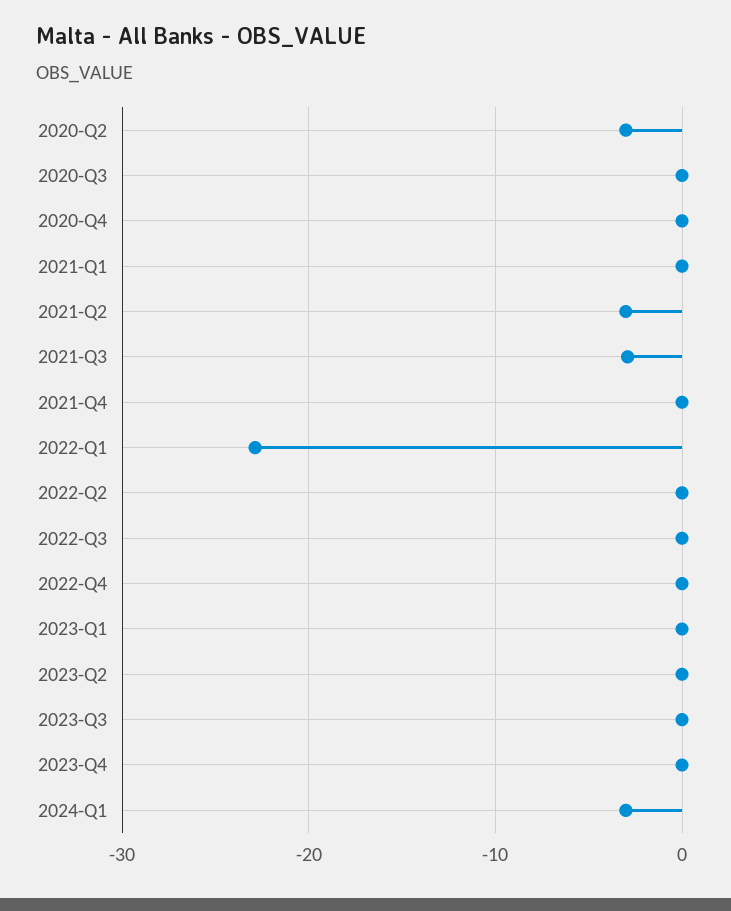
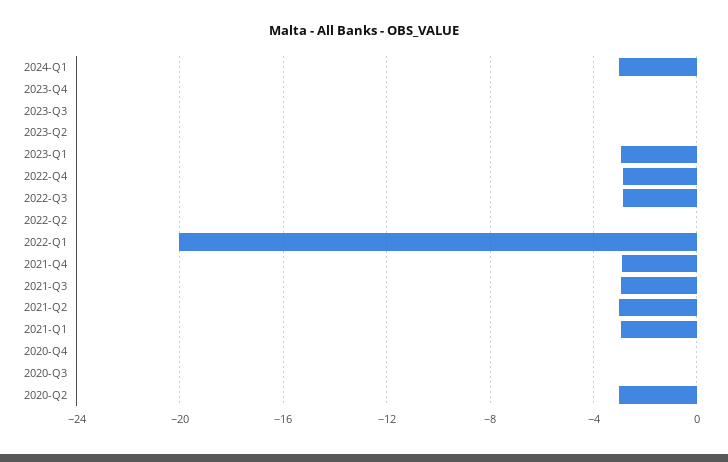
  {
    "2020-Q2": -3,
    "2020-Q3": 0,
    "2020-Q4": 0,
-   "2021-Q1": 0,
+   "2021-Q1": -3,
    "2021-Q2": -3,
    "2021-Q3": -3,
-   "2021-Q4": 0,
+   "2021-Q4": -3,
-   "2022-Q1": -23,
+   "2022-Q1": -20,
    "2022-Q2": 0,
-   "2022-Q3": 0,
+   "2022-Q3": -3,
-   "2022-Q4": 0,
+   "2022-Q4": -3,
-   "2023-Q1": 0,
+   "2023-Q1": -3,
    "2023-Q2": 0,
    "2023-Q3": 0,
    "2023-Q4": 0,
    "2024-Q1": -3
  }

